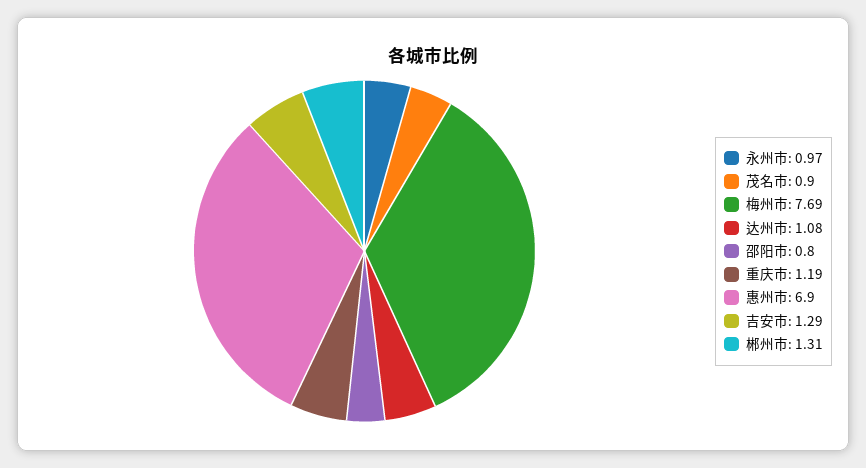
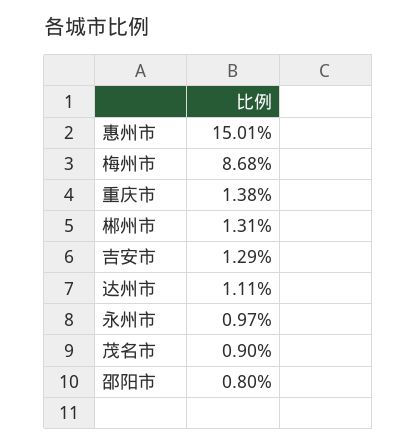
  {
    "永州市": 0.97,
    "茂名市": 0.9,
-   "梅州市": 7.69,
+   "梅州市": 8.68,
-   "达州市": 1.08,
+   "达州市": 1.11,
    "邵阳市": 0.8,
-   "重庆市": 1.19,
+   "重庆市": 1.38,
-   "惠州市": 6.9,
+   "惠州市": 15.01,
    "吉安市": 1.29,
    "郴州市": 1.31
  }

